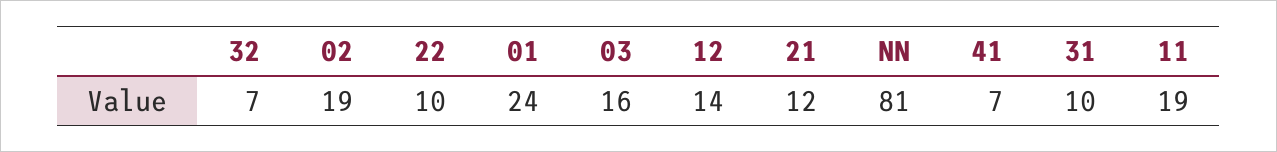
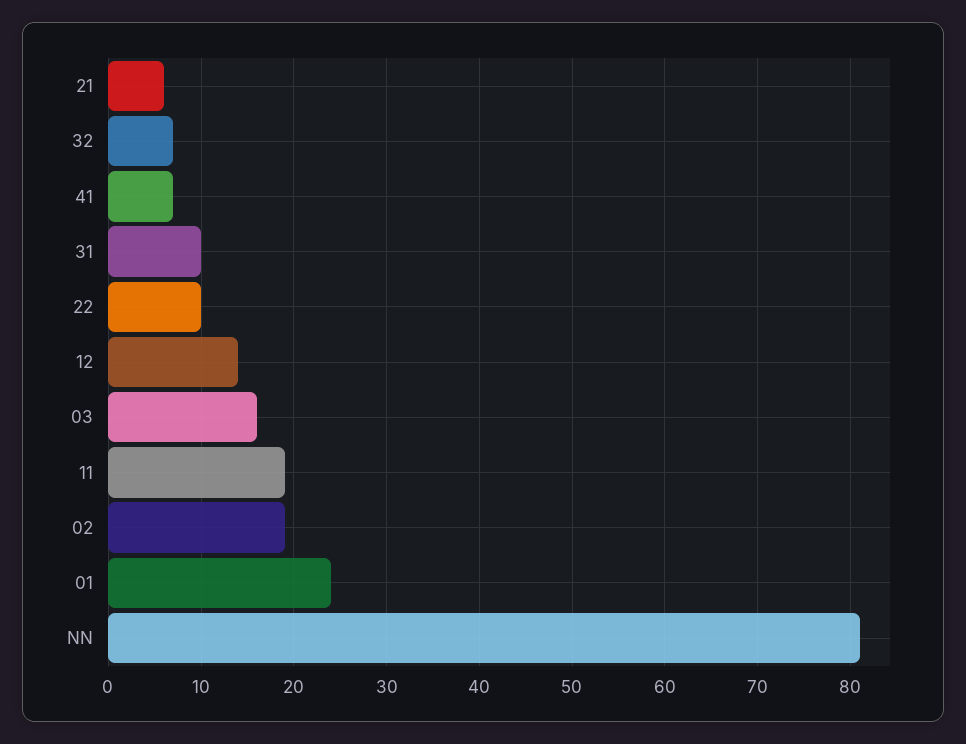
  {
    "32": 7,
    "02": 19,
    "22": 10,
    "01": 24,
    "03": 16,
    "12": 14,
-   "21": 12,
+   "21": 6,
    "NN": 81,
    "41": 7,
    "31": 10,
    "11": 19
  }

